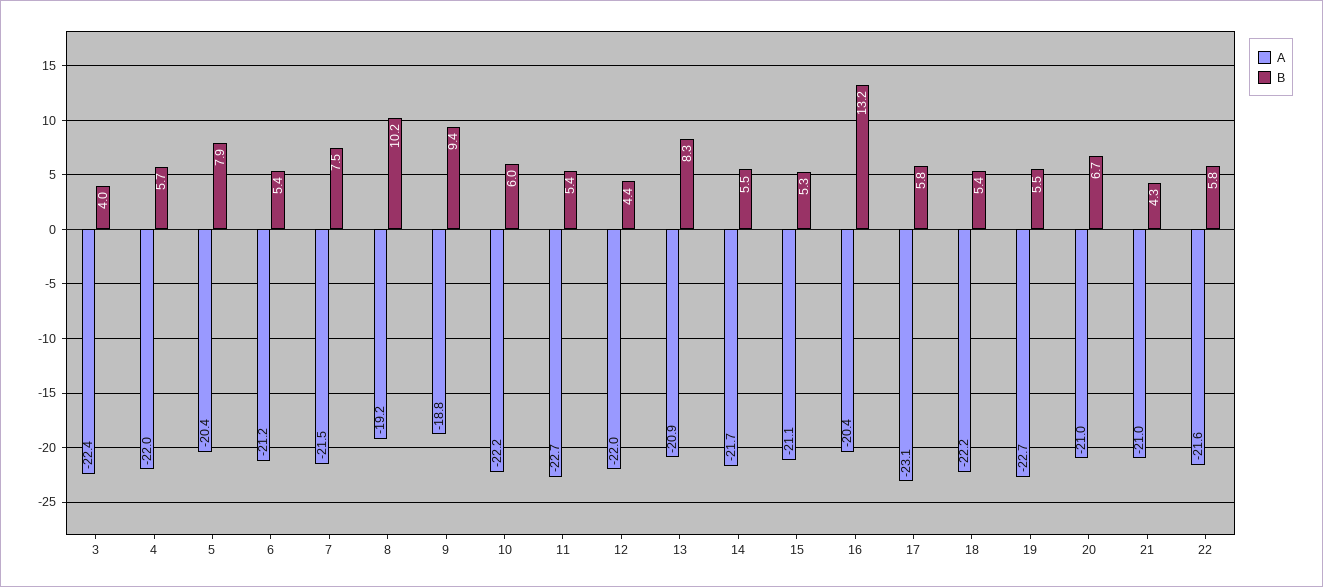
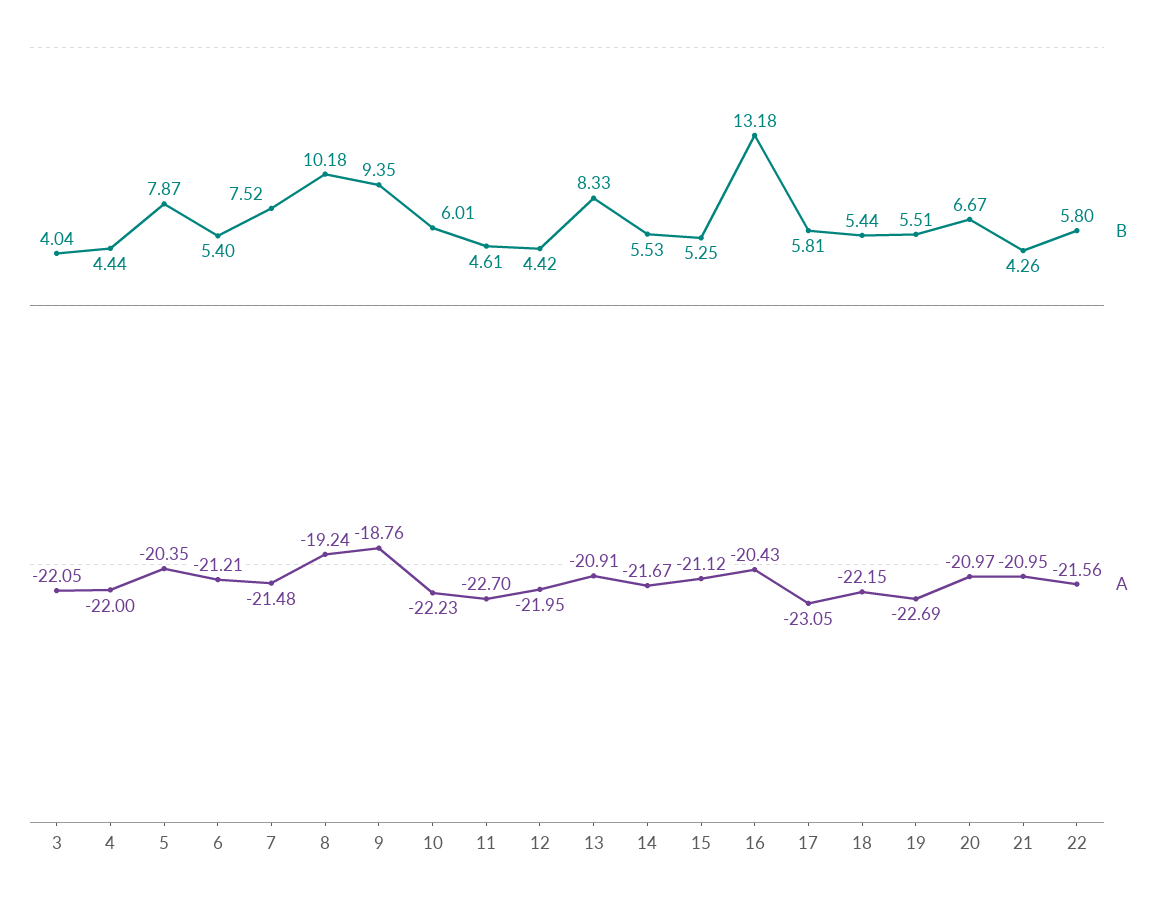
  {
    "A": {
-     "3": -22.4,
+     "3": -22.05,
      "4": -22,
      "5": -20.35,
      "6": -21.21,
      "7": -21.48,
      "8": -19.24,
      "9": -18.76,
      "10": -22.23,
      "11": -22.7,
      "12": -21.95,
      "13": -20.91,
      "14": -21.67,
      "15": -21.12,
      "16": -20.43,
      "17": -23.05,
      "18": -22.15,
      "19": -22.69,
      "20": -20.97,
      "21": -20.95,
      "22": -21.56
    },
    "B": {
      "3": 4.04,
-     "4": 5.7,
+     "4": 4.44,
      "5": 7.87,
      "6": 5.4,
      "7": 7.52,
      "8": 10.18,
      "9": 9.35,
      "10": 6.01,
-     "11": 5.4,
+     "11": 4.61,
      "12": 4.42,
      "13": 8.33,
      "14": 5.53,
      "15": 5.25,
      "16": 13.18,
      "17": 5.81,
      "18": 5.44,
      "19": 5.51,
      "20": 6.67,
      "21": 4.26,
      "22": 5.8
    }
  }

